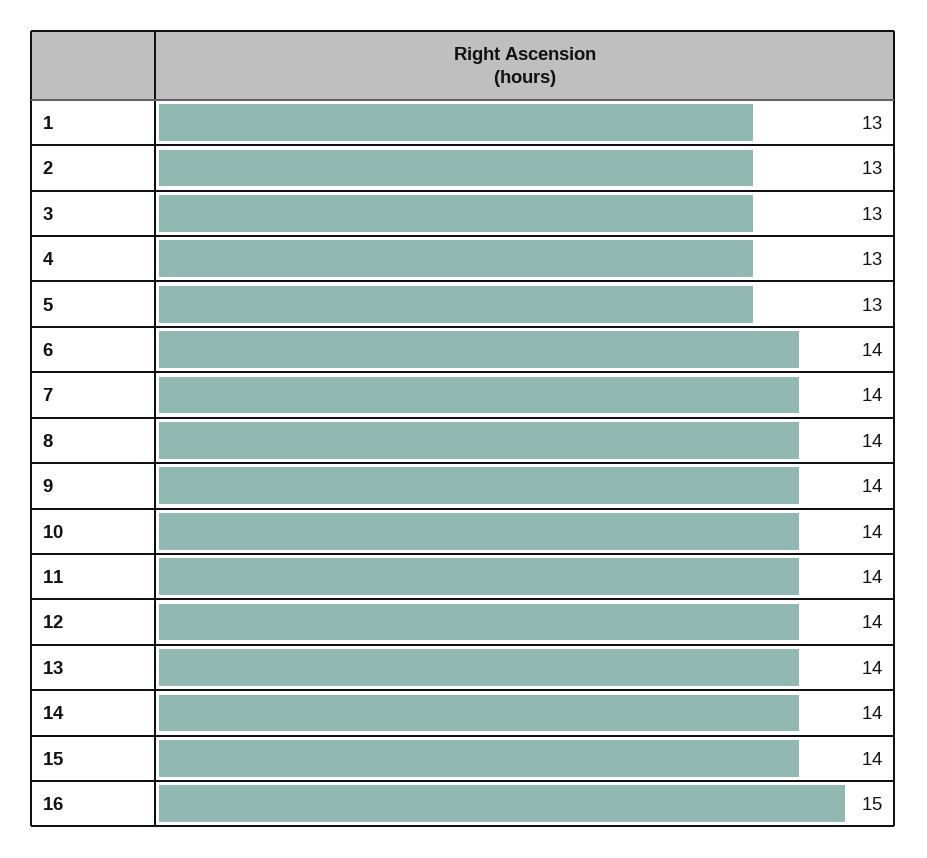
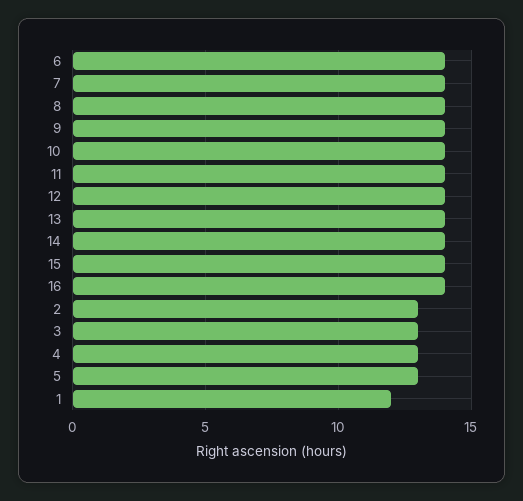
  {
-   "1": 13,
+   "1": 12,
    "2": 13,
    "3": 13,
    "4": 13,
    "5": 13,
    "6": 14,
    "7": 14,
    "8": 14,
    "9": 14,
    "10": 14,
    "11": 14,
    "12": 14,
    "13": 14,
    "14": 14,
    "15": 14,
-   "16": 15
+   "16": 14
  }

